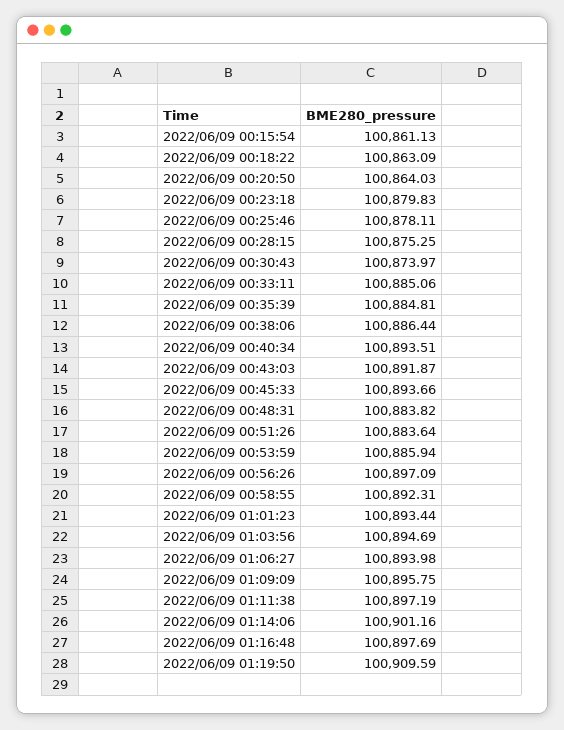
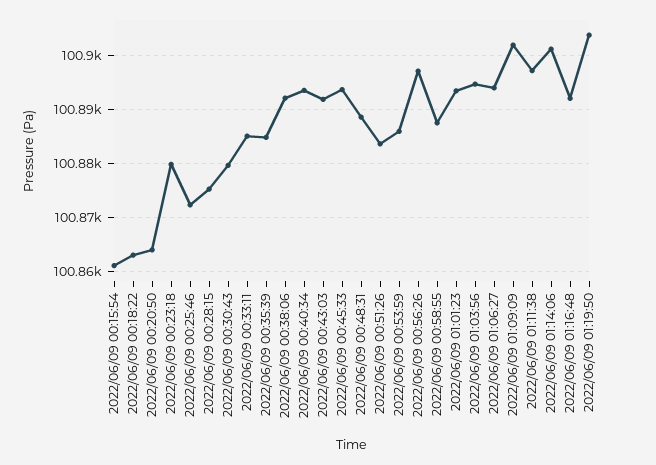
  {
    "2022/06/09 00:15:54": 100861.13,
    "2022/06/09 00:18:22": 100863.09,
    "2022/06/09 00:20:50": 100864.03,
    "2022/06/09 00:23:18": 100879.83,
-   "2022/06/09 00:25:46": 100878.11,
+   "2022/06/09 00:25:46": 100872,
    "2022/06/09 00:28:15": 100875.25,
-   "2022/06/09 00:30:43": 100873.97,
+   "2022/06/09 00:30:43": 100880,
    "2022/06/09 00:33:11": 100885.06,
    "2022/06/09 00:35:39": 100884.81,
-   "2022/06/09 00:38:06": 100886.44,
+   "2022/06/09 00:38:06": 100892,
    "2022/06/09 00:40:34": 100893.51,
    "2022/06/09 00:43:03": 100891.87,
    "2022/06/09 00:45:33": 100893.66,
-   "2022/06/09 00:48:31": 100883.82,
+   "2022/06/09 00:48:31": 100888,
    "2022/06/09 00:51:26": 100883.64,
    "2022/06/09 00:53:59": 100885.94,
    "2022/06/09 00:56:26": 100897.09,
-   "2022/06/09 00:58:55": 100892.31,
+   "2022/06/09 00:58:55": 100888,
    "2022/06/09 01:01:23": 100893.44,
    "2022/06/09 01:03:56": 100894.69,
    "2022/06/09 01:06:27": 100893.98,
-   "2022/06/09 01:09:09": 100895.75,
+   "2022/06/09 01:09:09": 100902,
    "2022/06/09 01:11:38": 100897.19,
    "2022/06/09 01:14:06": 100901.16,
-   "2022/06/09 01:16:48": 100897.69,
+   "2022/06/09 01:16:48": 100892,
-   "2022/06/09 01:19:50": 100909.59
+   "2022/06/09 01:19:50": 100904
  }

